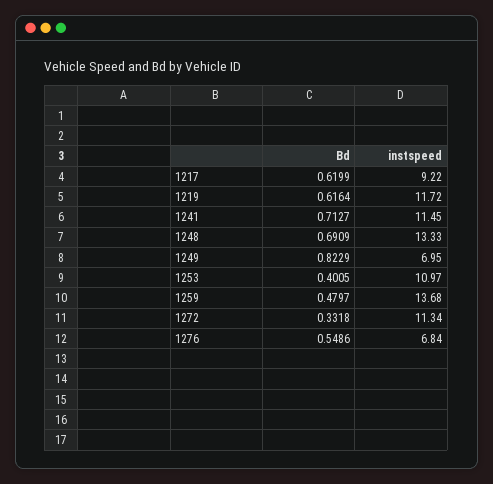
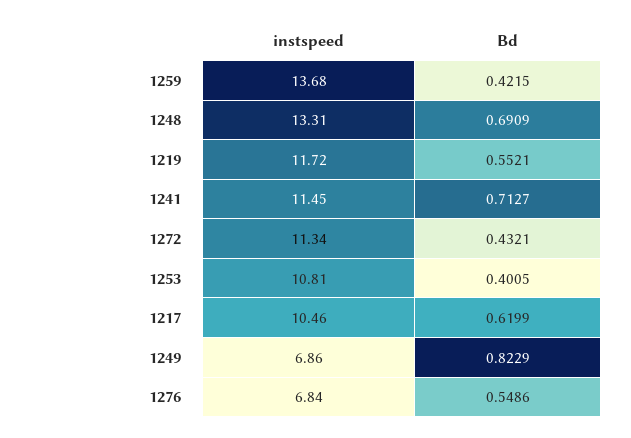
  {
    "Bd": {
      "1217": 0.6199,
-     "1219": 0.6164,
+     "1219": 0.5521,
      "1241": 0.7127,
      "1248": 0.6909,
      "1249": 0.8229,
      "1253": 0.4005,
-     "1259": 0.4797,
+     "1259": 0.4215,
-     "1272": 0.3318,
+     "1272": 0.4321,
      "1276": 0.5486
    },
    "instspeed": {
-     "1217": 9.22,
+     "1217": 10.46,
      "1219": 11.72,
      "1241": 11.45,
-     "1248": 13.33,
+     "1248": 13.31,
-     "1249": 6.95,
+     "1249": 6.86,
-     "1253": 10.97,
+     "1253": 10.81,
      "1259": 13.68,
      "1272": 11.34,
      "1276": 6.84
    }
  }

